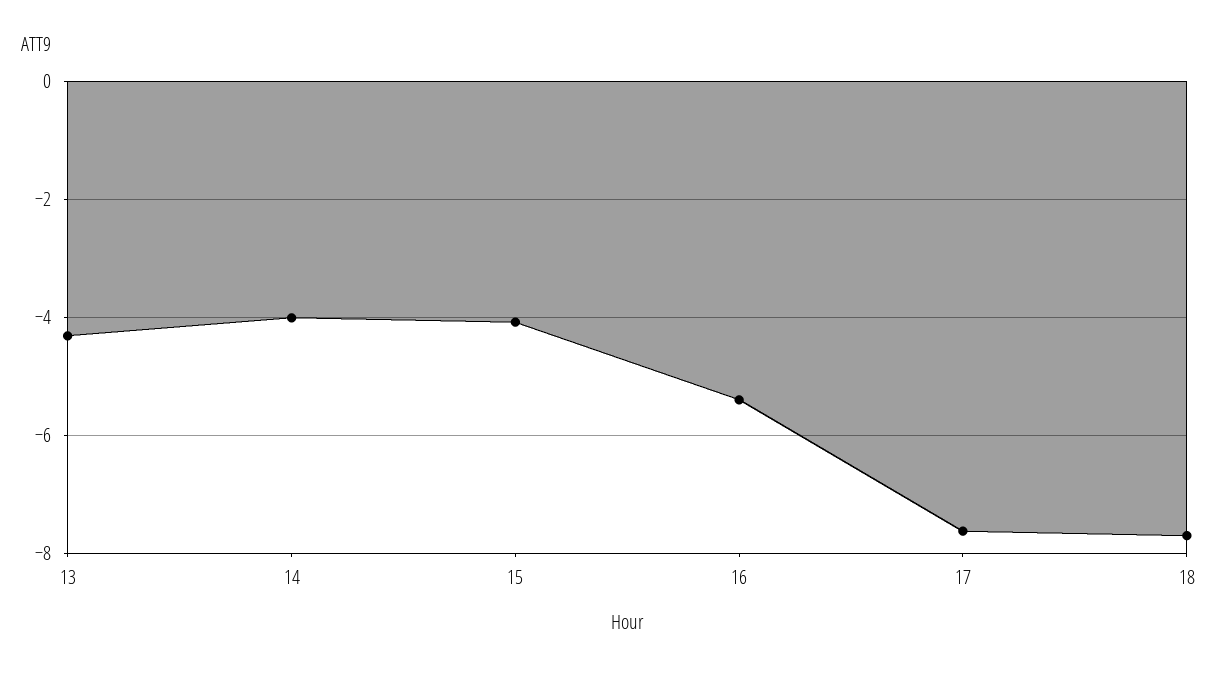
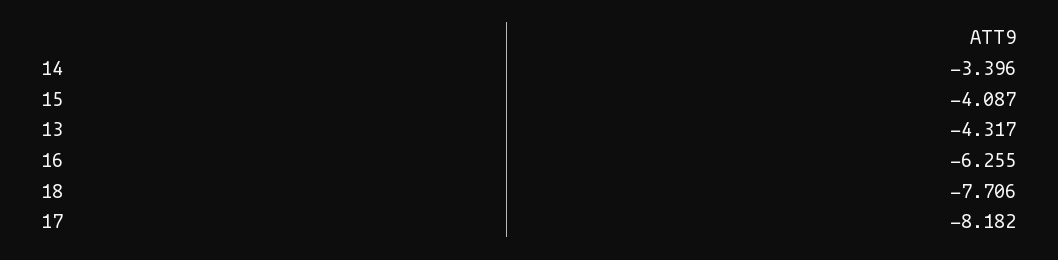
  {
    "13": -4.317,
-   "14": -4,
+   "14": -3.396,
    "15": -4.087,
-   "16": -5.4,
+   "16": -6.255,
-   "17": -7.6,
+   "17": -8.182,
    "18": -7.706
  }

